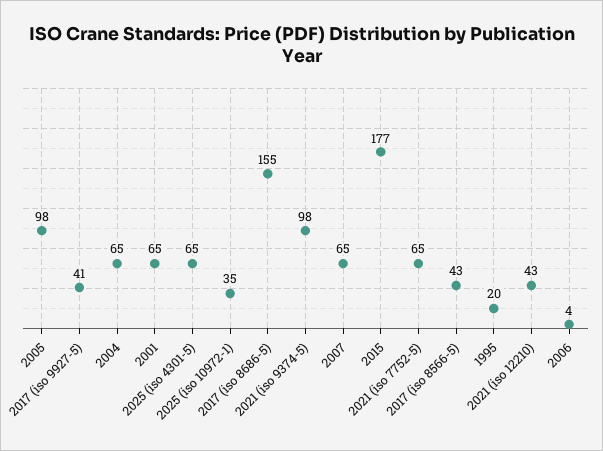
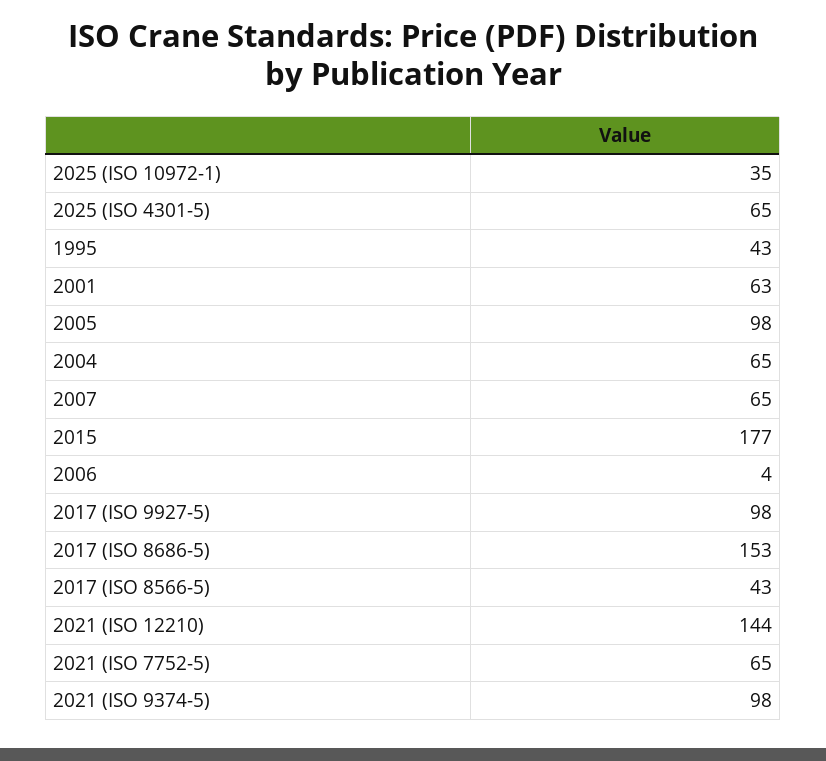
  {
    "2005": 98,
-   "2017 (iso 9927-5)": 41,
+   "2017 (iso 9927-5)": 98,
    "2004": 65,
-   "2001": 65,
+   "2001": 63,
    "2025 (iso 4301-5)": 65,
    "2025 (iso 10972-1)": 35,
-   "2017 (iso 8686-5)": 155,
+   "2017 (iso 8686-5)": 153,
    "2021 (iso 9374-5)": 98,
    "2007": 65,
    "2015": 177,
    "2021 (iso 7752-5)": 65,
    "2017 (iso 8566-5)": 43,
-   "1995": 20,
+   "1995": 43,
-   "2021 (iso 12210)": 43,
+   "2021 (iso 12210)": 144,
    "2006": 4
  }

